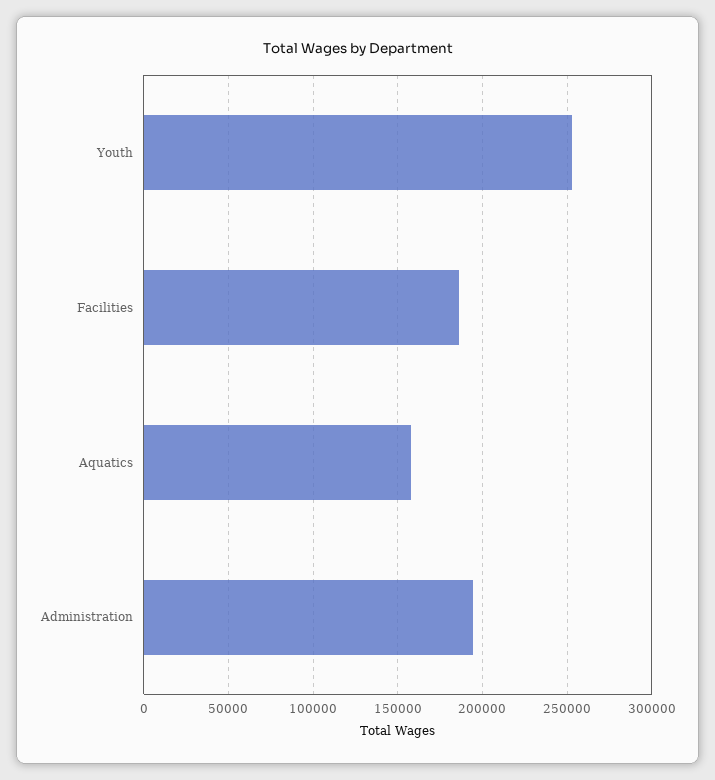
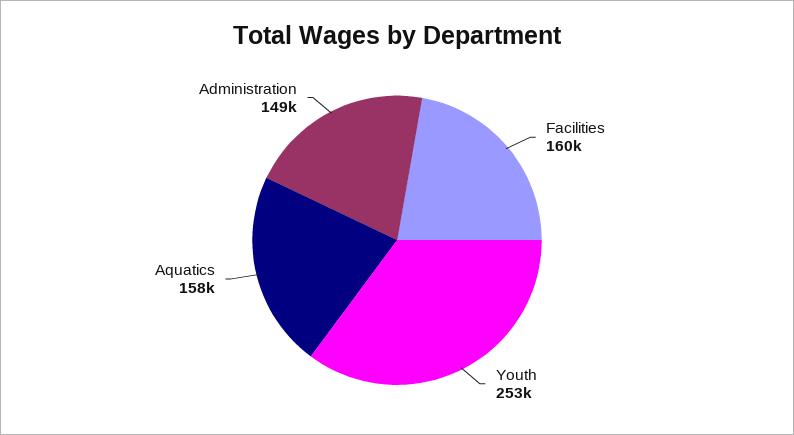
  {
    "Youth": 253000,
-   "Facilities": 185000,
+   "Facilities": 160000,
    "Aquatics": 158000,
-   "Administration": 195000
+   "Administration": 149000
  }

